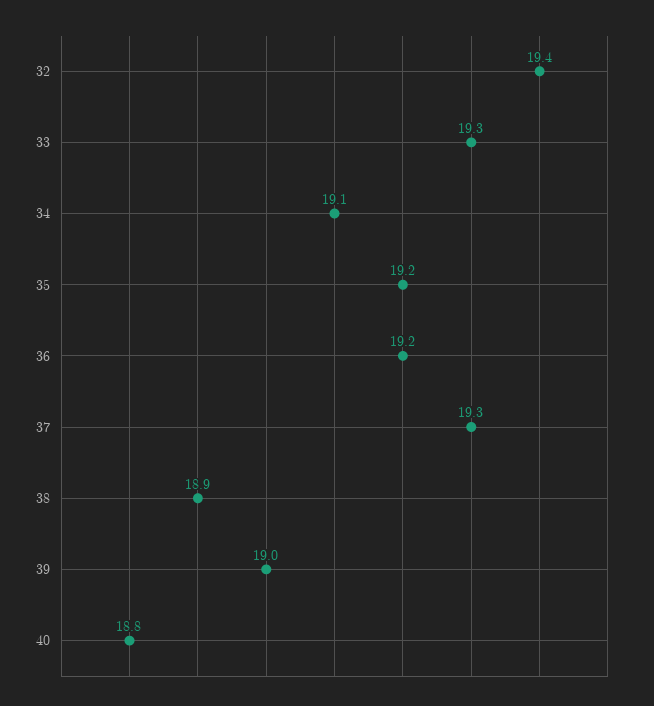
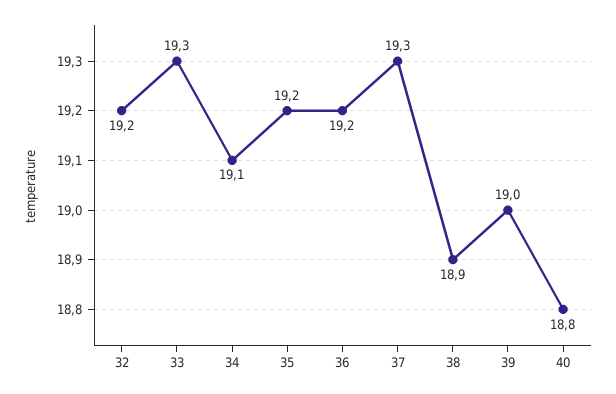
  {
-   "32": 19.4,
+   "32": 19.2,
    "33": 19.3,
    "34": 19.1,
    "35": 19.2,
    "36": 19.2,
    "37": 19.3,
    "38": 18.9,
    "39": 19,
    "40": 18.8
  }

